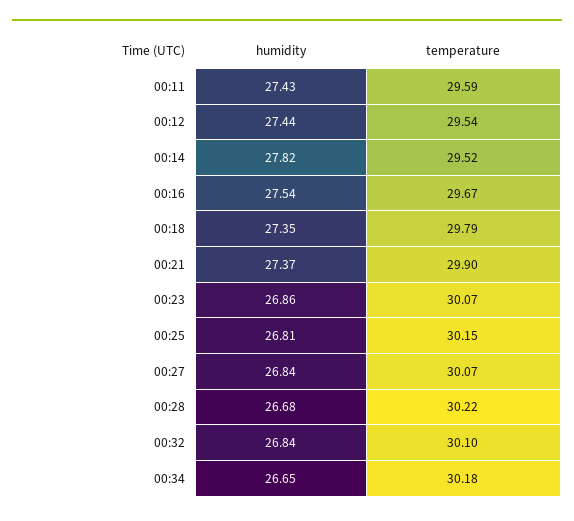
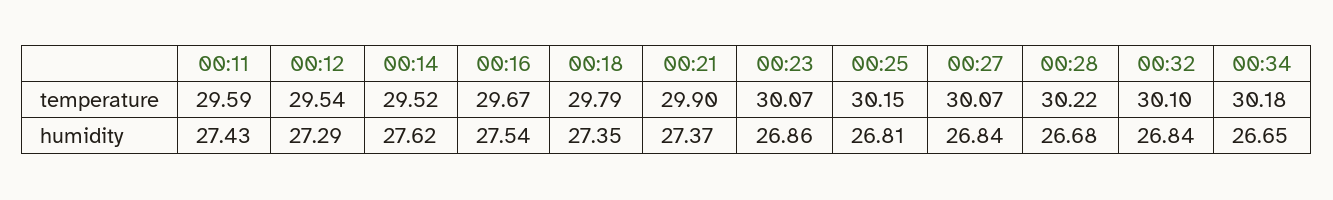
  {
    "humidity": {
      "00:11": 27.43,
-     "00:12": 27.44,
+     "00:12": 27.29,
-     "00:14": 27.82,
+     "00:14": 27.62,
      "00:16": 27.54,
      "00:18": 27.35,
      "00:21": 27.37,
      "00:23": 26.86,
      "00:25": 26.81,
      "00:27": 26.84,
      "00:28": 26.68,
      "00:32": 26.84,
      "00:34": 26.65
    },
    "temperature": {
      "00:11": 29.59,
      "00:12": 29.54,
      "00:14": 29.52,
      "00:16": 29.67,
      "00:18": 29.79,
      "00:21": 29.9,
      "00:23": 30.07,
      "00:25": 30.15,
      "00:27": 30.07,
      "00:28": 30.22,
      "00:32": 30.1,
      "00:34": 30.18
    }
  }

